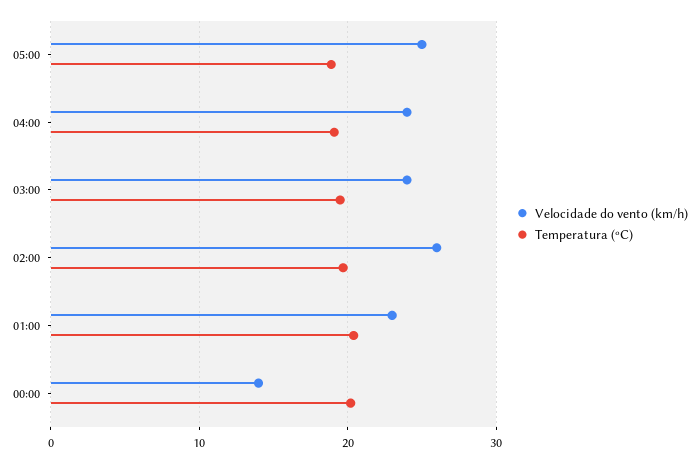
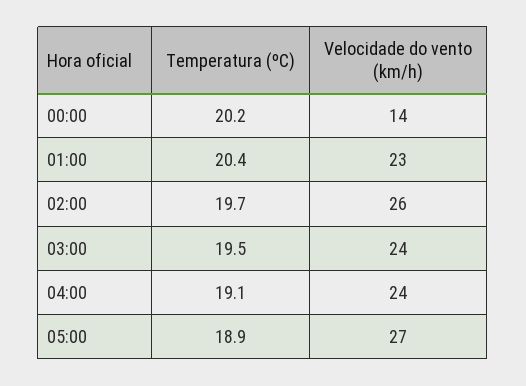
  {
    "Velocidade do vento (km/h)": {
-     "05:00": 25,
+     "05:00": 27,
      "04:00": 24,
      "03:00": 24,
      "02:00": 26,
      "01:00": 23,
      "00:00": 14
    },
    "Temperatura (ºC)": {
      "05:00": 18.9,
      "04:00": 19.1,
      "03:00": 19.5,
      "02:00": 19.7,
      "01:00": 20.4,
      "00:00": 20.2
    }
  }

